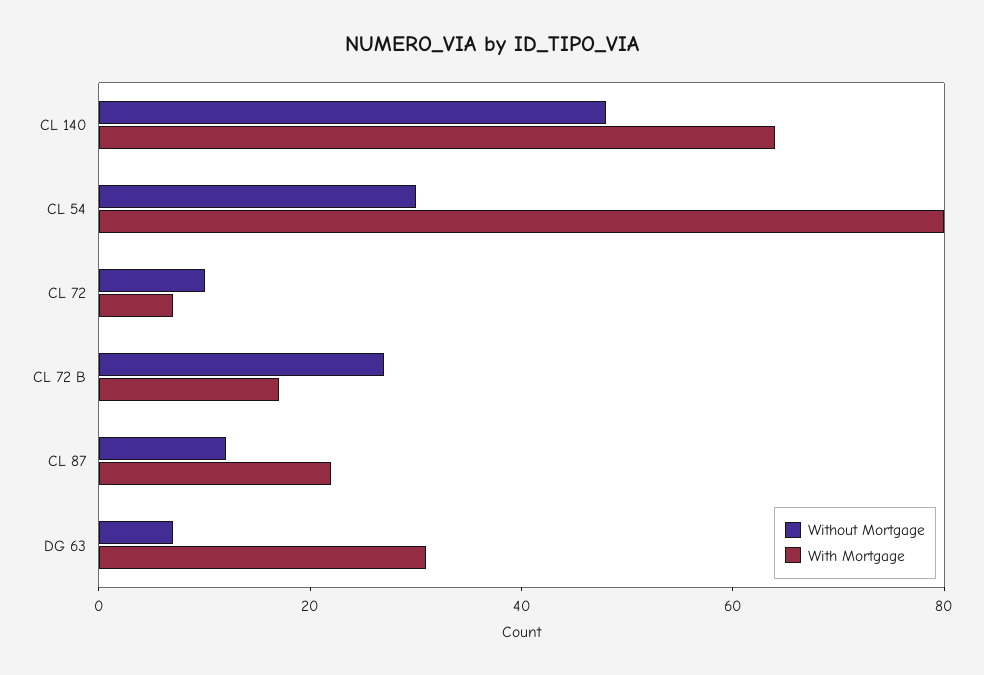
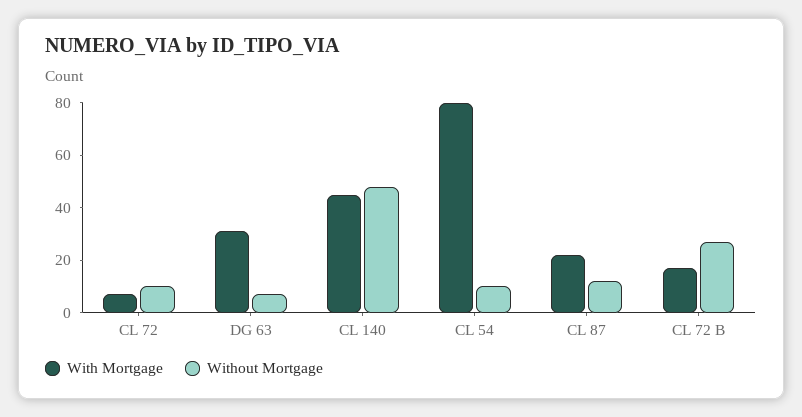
  {
    "Without Mortgage": {
      "CL 140": 50,
-     "CL 54": 30,
+     "CL 54": 10,
      "CL 72": 10,
      "CL 72 B": 25,
      "CL 87": 10,
      "DG 63": 5
    },
    "With Mortgage": {
-     "CL 140": 65,
+     "CL 140": 45,
      "CL 54": 80,
      "CL 72": 5,
      "CL 72 B": 15,
      "CL 87": 20,
      "DG 63": 30
    }
  }

